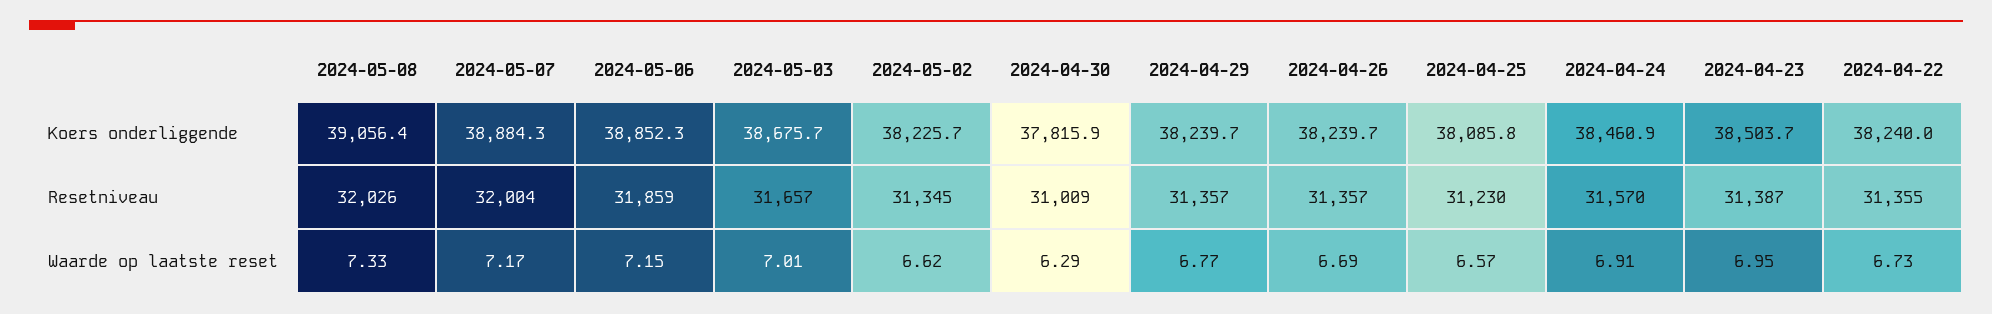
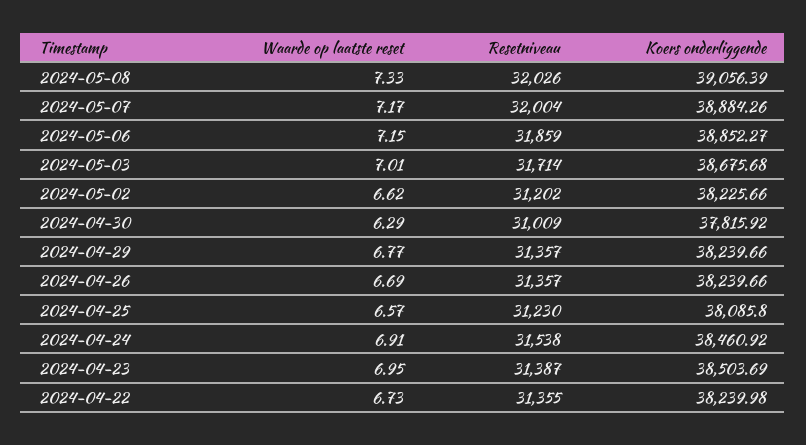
  {
    "2024-05-08": {
      "Koers onderliggende": 39056.39,
      "Resetniveau": 32026,
      "Waarde op laatste reset": 7.33
    },
    "2024-05-07": {
      "Koers onderliggende": 38884.26,
      "Resetniveau": 32004,
      "Waarde op laatste reset": 7.17
    },
    "2024-05-06": {
      "Koers onderliggende": 38852.27,
      "Resetniveau": 31859,
      "Waarde op laatste reset": 7.15
    },
    "2024-05-03": {
      "Koers onderliggende": 38675.68,
-     "Resetniveau": 31657,
+     "Resetniveau": 31714,
      "Waarde op laatste reset": 7.01
    },
    "2024-05-02": {
      "Koers onderliggende": 38225.66,
-     "Resetniveau": 31345,
+     "Resetniveau": 31202,
      "Waarde op laatste reset": 6.62
    },
    "2024-04-30": {
      "Koers onderliggende": 37815.92,
      "Resetniveau": 31009,
      "Waarde op laatste reset": 6.29
    },
    "2024-04-29": {
      "Koers onderliggende": 38239.66,
      "Resetniveau": 31357,
      "Waarde op laatste reset": 6.77
    },
    "2024-04-26": {
      "Koers onderliggende": 38239.66,
      "Resetniveau": 31357,
      "Waarde op laatste reset": 6.69
    },
    "2024-04-25": {
      "Koers onderliggende": 38085.8,
      "Resetniveau": 31230,
      "Waarde op laatste reset": 6.57
    },
    "2024-04-24": {
      "Koers onderliggende": 38460.92,
-     "Resetniveau": 31570,
+     "Resetniveau": 31538,
      "Waarde op laatste reset": 6.91
    },
    "2024-04-23": {
      "Koers onderliggende": 38503.69,
      "Resetniveau": 31387,
      "Waarde op laatste reset": 6.95
    },
    "2024-04-22": {
      "Koers onderliggende": 38239.98,
      "Resetniveau": 31355,
      "Waarde op laatste reset": 6.73
    }
  }

